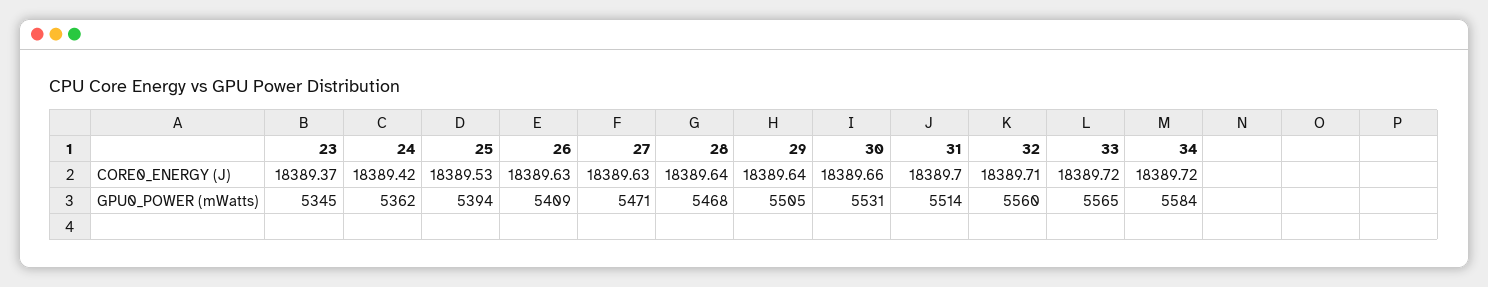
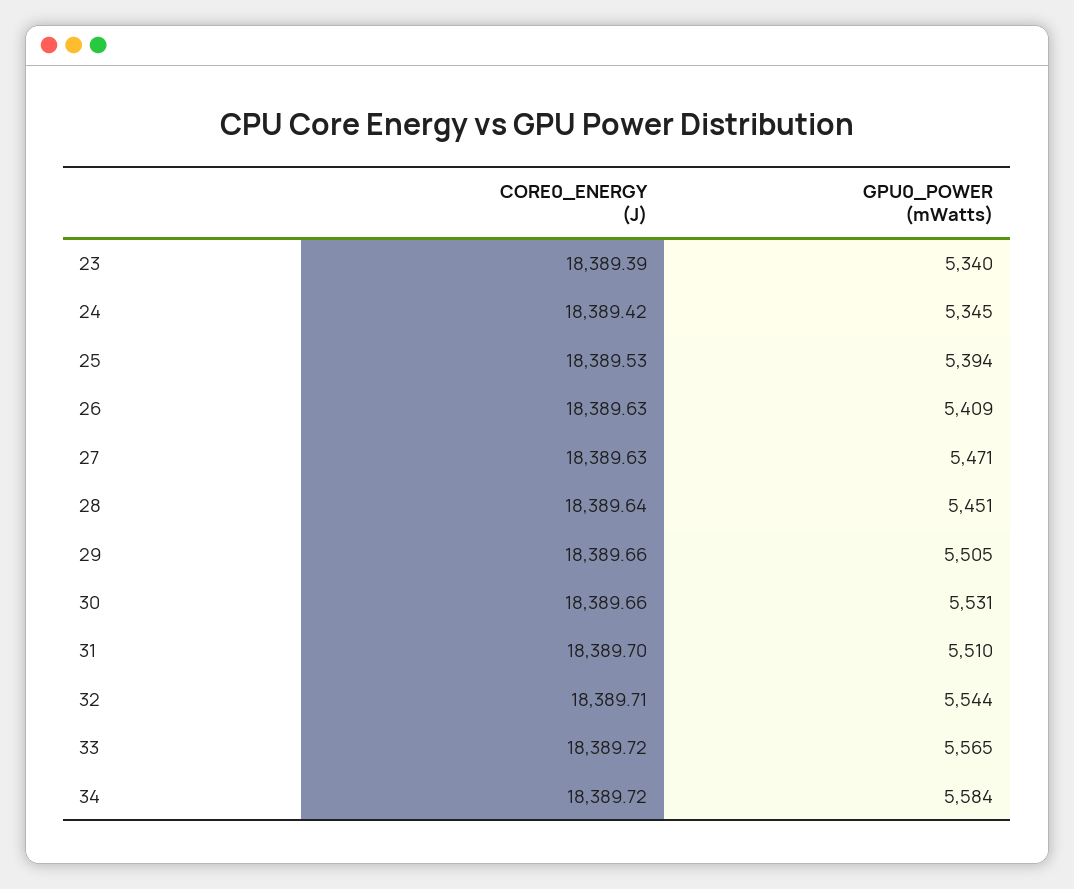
  {
    "23": {
-     "CORE0_ENERGY (J)": 18389.37,
+     "CORE0_ENERGY (J)": 18389.39,
-     "GPU0_POWER (mWatts)": 5345
+     "GPU0_POWER (mWatts)": 5340
    },
    "24": {
      "CORE0_ENERGY (J)": 18389.42,
-     "GPU0_POWER (mWatts)": 5362
+     "GPU0_POWER (mWatts)": 5345
    },
    "25": {
      "CORE0_ENERGY (J)": 18389.53,
      "GPU0_POWER (mWatts)": 5394
    },
    "26": {
      "CORE0_ENERGY (J)": 18389.63,
      "GPU0_POWER (mWatts)": 5409
    },
    "27": {
      "CORE0_ENERGY (J)": 18389.63,
      "GPU0_POWER (mWatts)": 5471
    },
    "28": {
      "CORE0_ENERGY (J)": 18389.64,
-     "GPU0_POWER (mWatts)": 5468
+     "GPU0_POWER (mWatts)": 5451
    },
    "29": {
-     "CORE0_ENERGY (J)": 18389.64,
+     "CORE0_ENERGY (J)": 18389.66,
      "GPU0_POWER (mWatts)": 5505
    },
    "30": {
      "CORE0_ENERGY (J)": 18389.66,
      "GPU0_POWER (mWatts)": 5531
    },
    "31": {
      "CORE0_ENERGY (J)": 18389.7,
-     "GPU0_POWER (mWatts)": 5514
+     "GPU0_POWER (mWatts)": 5510
    },
    "32": {
      "CORE0_ENERGY (J)": 18389.71,
-     "GPU0_POWER (mWatts)": 5560
+     "GPU0_POWER (mWatts)": 5544
    },
    "33": {
      "CORE0_ENERGY (J)": 18389.72,
      "GPU0_POWER (mWatts)": 5565
    },
    "34": {
      "CORE0_ENERGY (J)": 18389.72,
      "GPU0_POWER (mWatts)": 5584
    }
  }

